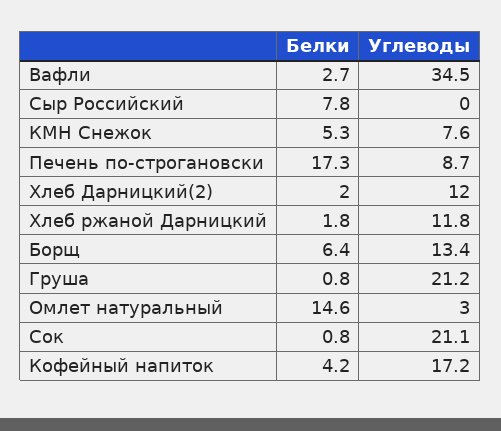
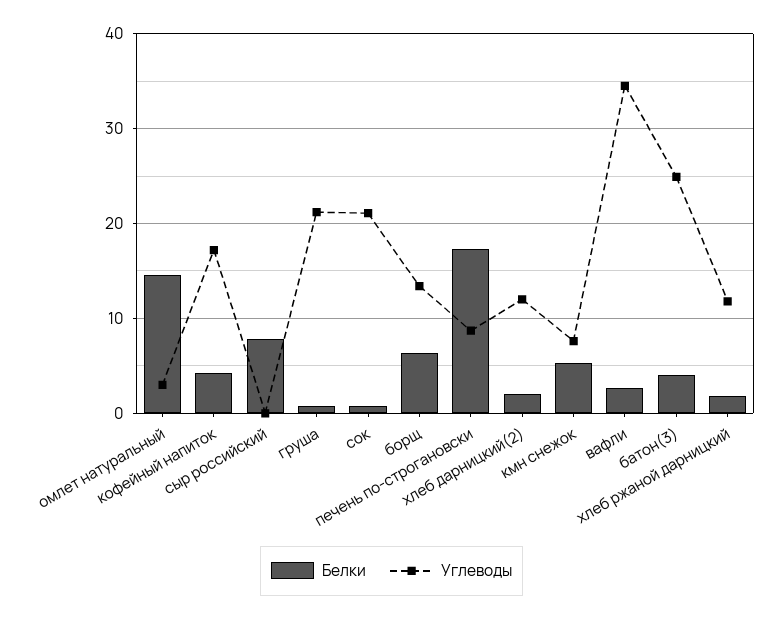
  {
    "Белки": {
      "Вафли": 2.7,
      "Сыр Российский": 7.8,
      "КМН Снежок": 5.3,
      "Печень по-строгановски": 17.3,
      "Хлеб Дарницкий(2)": 2,
      "Хлеб ржаной Дарницкий": 1.8,
      "Борщ": 6.4,
      "Груша": 0.8,
      "Омлет натуральный": 14.6,
      "Сок": 0.8,
-     "Кофейный напиток": 4.2
+     "Кофейный напиток": 4.2,
+     "батон(3)": 4
    },
    "Углеводы": {
      "Вафли": 34.5,
      "Сыр Российский": 0,
      "КМН Снежок": 7.6,
      "Печень по-строгановски": 8.7,
      "Хлеб Дарницкий(2)": 12,
      "Хлеб ржаной Дарницкий": 11.8,
      "Борщ": 13.4,
      "Груша": 21.2,
      "Омлет натуральный": 3,
      "Сок": 21.1,
-     "Кофейный напиток": 17.2
+     "Кофейный напиток": 17.2,
+     "батон(3)": 25
    }
  }

